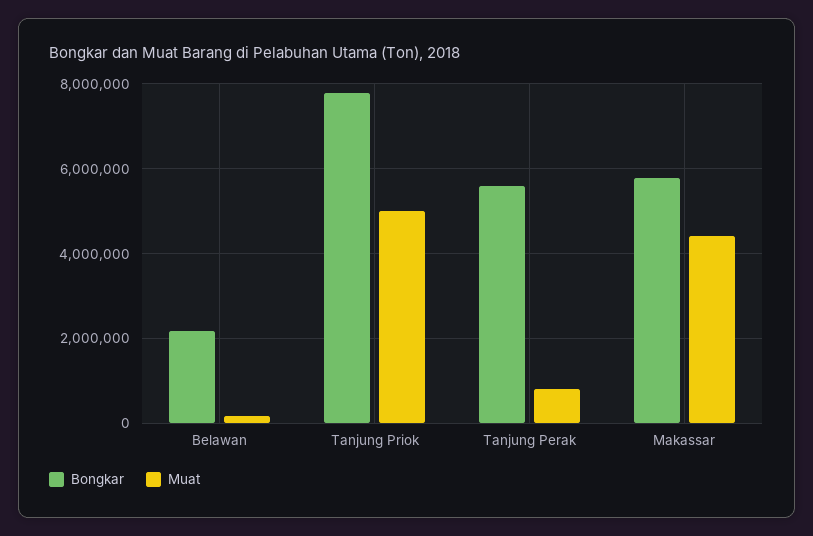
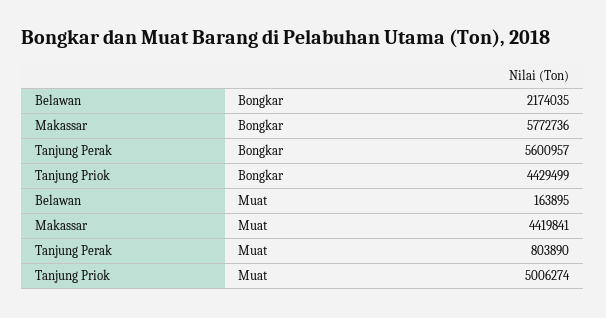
  {
    "Bongkar": {
      "Belawan": 2174035,
-     "Tanjung Priok": 7800000,
+     "Tanjung Priok": 4429499,
      "Tanjung Perak": 5600957,
      "Makassar": 5772736
    },
    "Muat": {
      "Belawan": 163895,
      "Tanjung Priok": 5006274,
      "Tanjung Perak": 803890,
      "Makassar": 4419841
    }
  }

